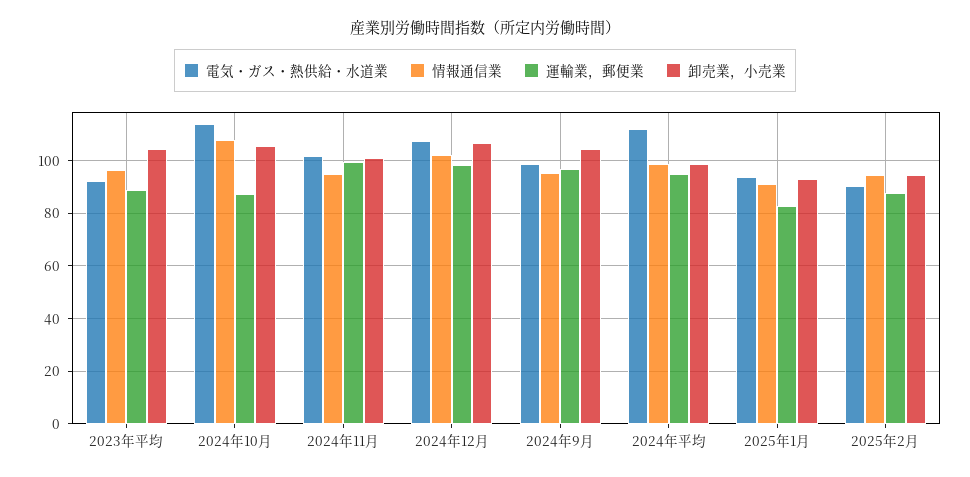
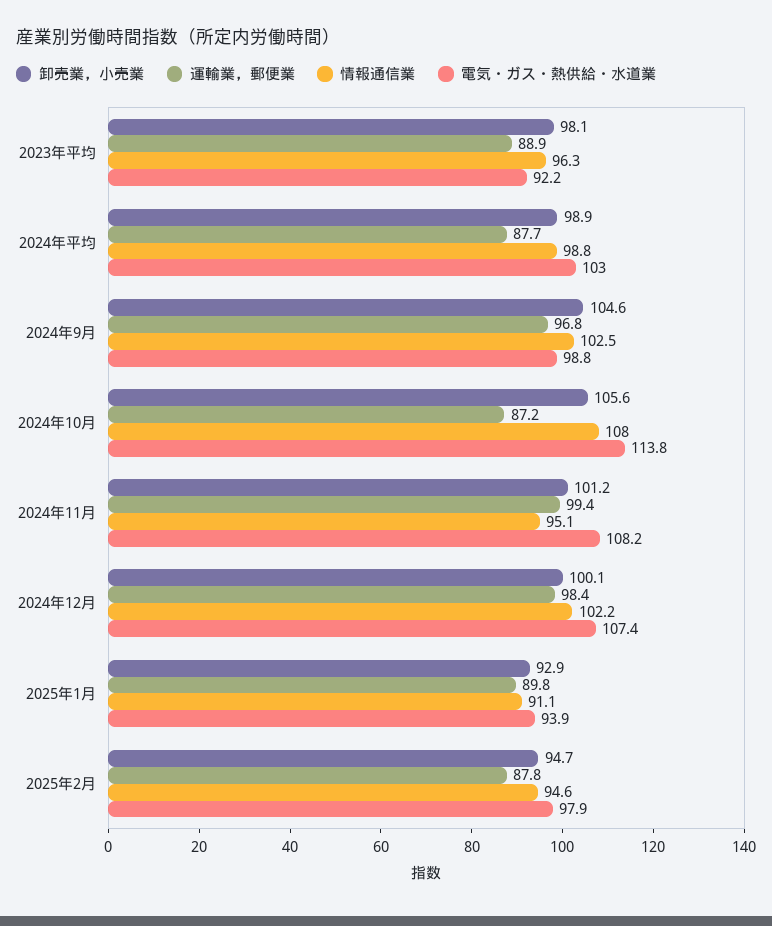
  {
    "電気・ガス・熱供給・水道業": {
      "2023年平均": 92.2,
      "2024年10月": 113.8,
-     "2024年11月": 102.5,
+     "2024年11月": 108.2,
      "2024年12月": 107.4,
      "2024年9月": 98.8,
-     "2024年平均": 112.5,
+     "2024年平均": 103,
      "2025年1月": 93.9,
-     "2025年2月": 90
+     "2025年2月": 97.9
    },
    "情報通信業": {
      "2023年平均": 96.3,
      "2024年10月": 108,
      "2024年11月": 95.1,
      "2024年12月": 102.2,
-     "2024年9月": 95,
+     "2024年9月": 102.5,
      "2024年平均": 98.8,
      "2025年1月": 91.1,
      "2025年2月": 94.6
    },
    "運輸業，郵便業": {
      "2023年平均": 88.9,
      "2024年10月": 87.2,
      "2024年11月": 99.4,
      "2024年12月": 98.4,
      "2024年9月": 96.8,
-     "2024年平均": 95,
+     "2024年平均": 87.7,
-     "2025年1月": 82.5,
+     "2025年1月": 89.8,
      "2025年2月": 87.8
    },
    "卸売業，小売業": {
-     "2023年平均": 105,
+     "2023年平均": 98.1,
      "2024年10月": 105.6,
      "2024年11月": 101.2,
-     "2024年12月": 107.5,
+     "2024年12月": 100.1,
      "2024年9月": 104.6,
      "2024年平均": 98.9,
      "2025年1月": 92.9,
      "2025年2月": 94.7
    }
  }

